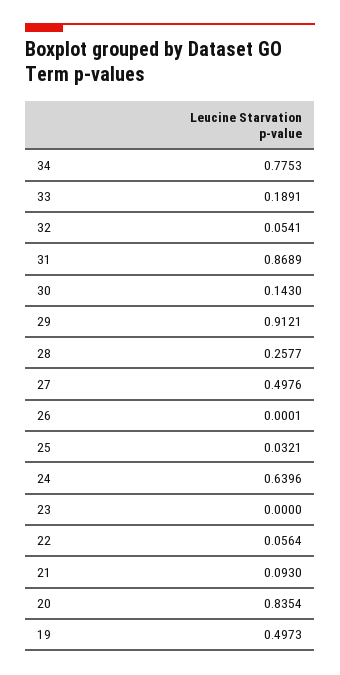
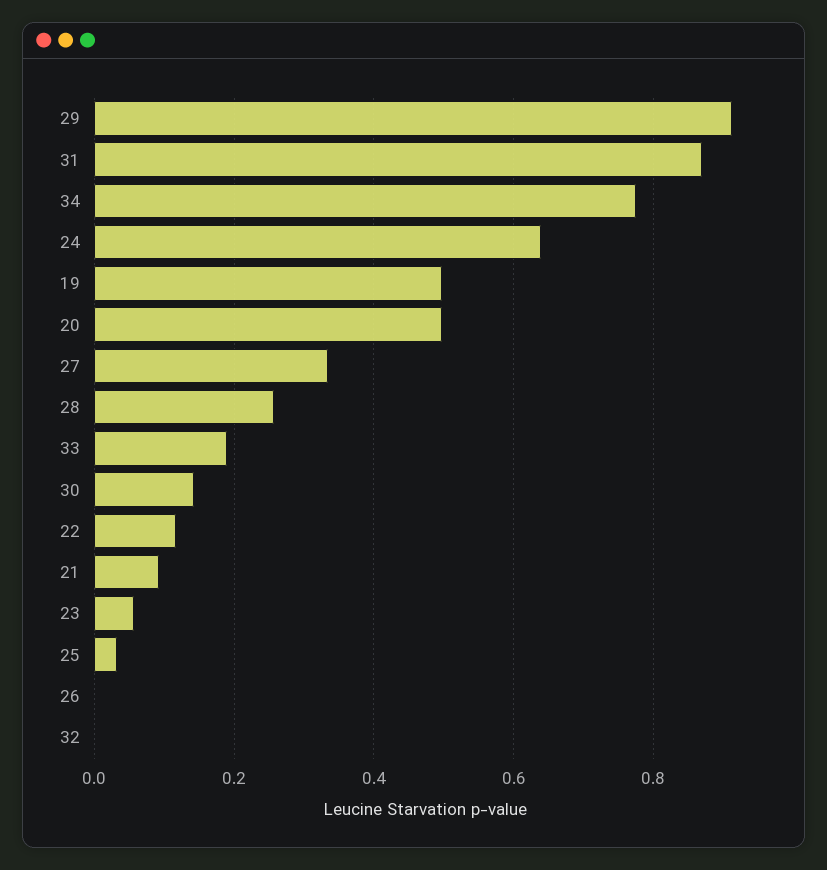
  {
    "34": 0.7753,
    "33": 0.1891,
-   "32": 0.0541,
+   "32": 0,
    "31": 0.8689,
    "30": 0.143,
    "29": 0.9121,
    "28": 0.2577,
-   "27": 0.4976,
+   "27": 0.34,
    "26": 0.0001,
    "25": 0.0321,
    "24": 0.6396,
-   "23": 0,
+   "23": 0.06,
-   "22": 0.0564,
+   "22": 0.12,
    "21": 0.093,
-   "20": 0.8354,
+   "20": 0.5,
    "19": 0.4973
  }

